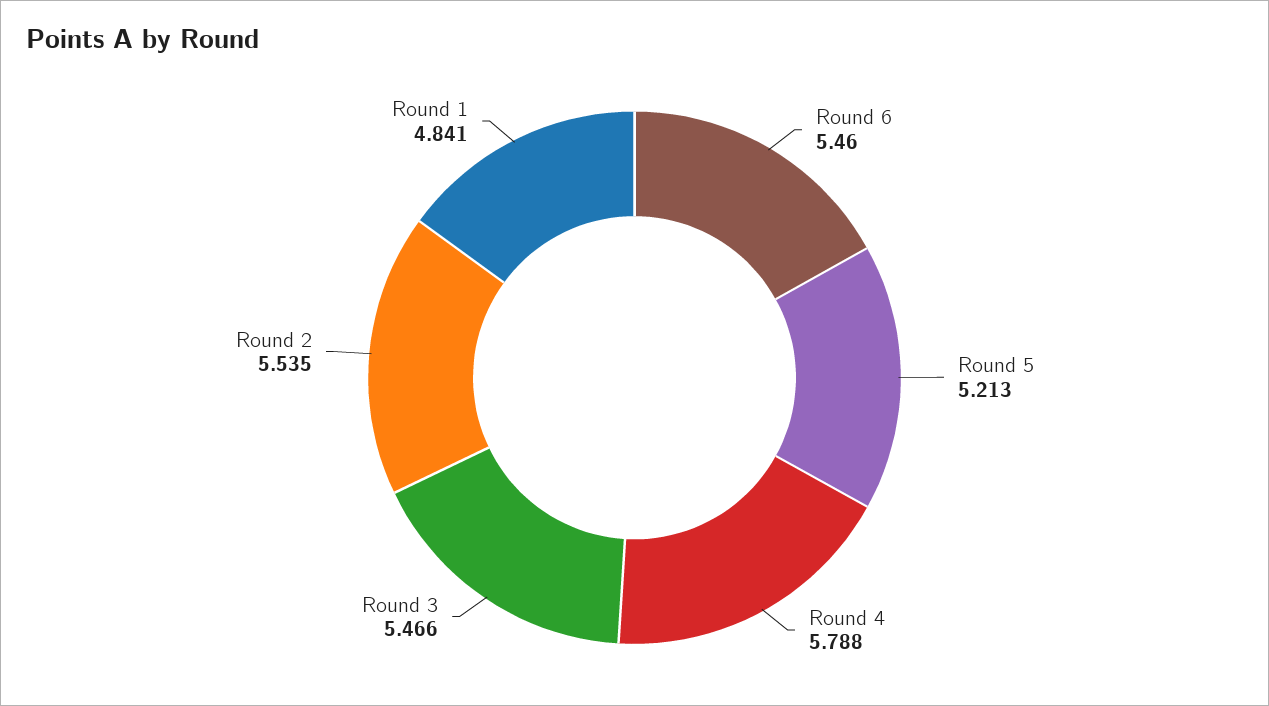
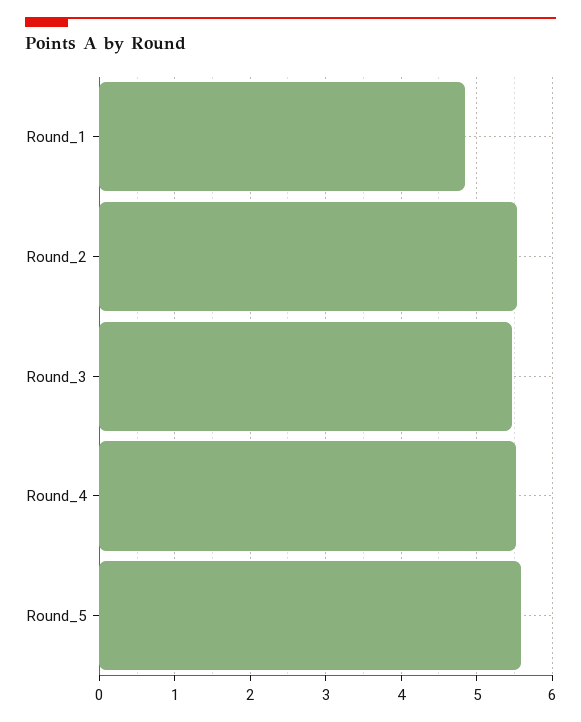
  {
-   "Round 6": 5.46,
-   "Round 5": 5.213,
+   "Round 5": 5.6,
-   "Round 4": 5.788,
+   "Round 4": 5.5,
    "Round 3": 5.466,
    "Round 2": 5.535,
    "Round 1": 4.841
  }

